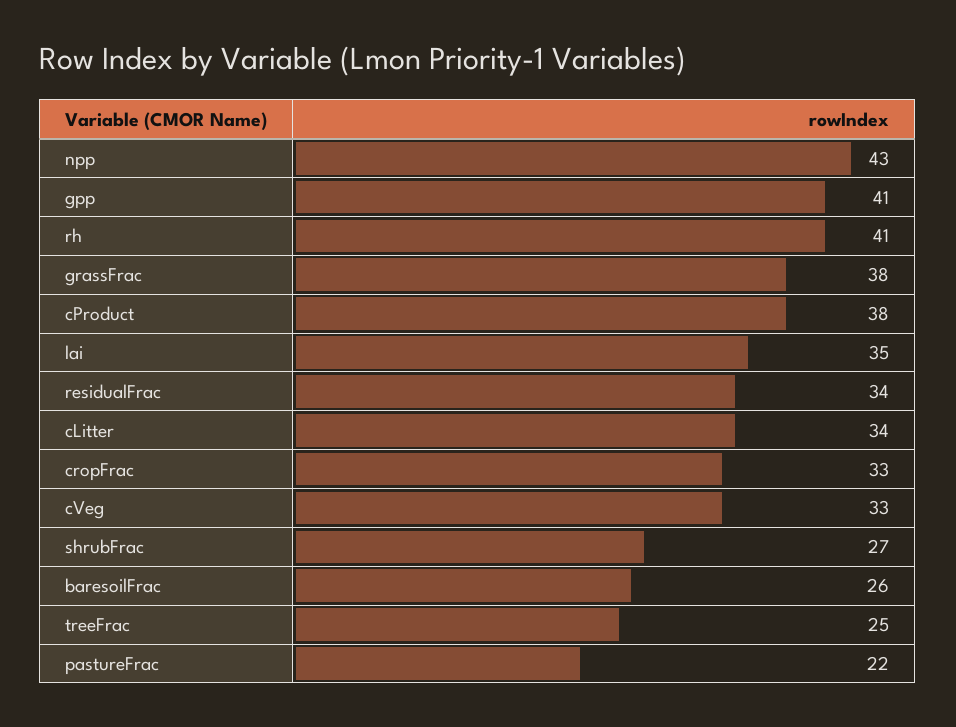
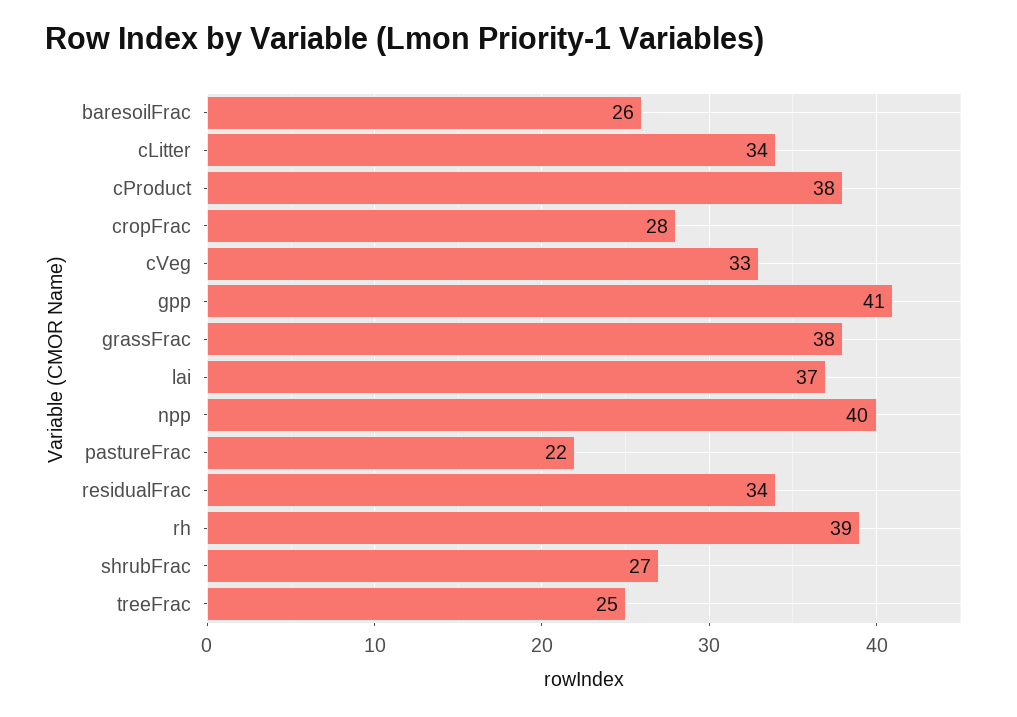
  {
-   "npp": 43,
+   "npp": 40,
    "gpp": 41,
-   "rh": 41,
+   "rh": 39,
    "grassFrac": 38,
    "cProduct": 38,
-   "lai": 35,
+   "lai": 37,
    "residualFrac": 34,
    "cLitter": 34,
-   "cropFrac": 33,
+   "cropFrac": 28,
    "cVeg": 33,
    "shrubFrac": 27,
    "baresoilFrac": 26,
    "treeFrac": 25,
    "pastureFrac": 22
  }

